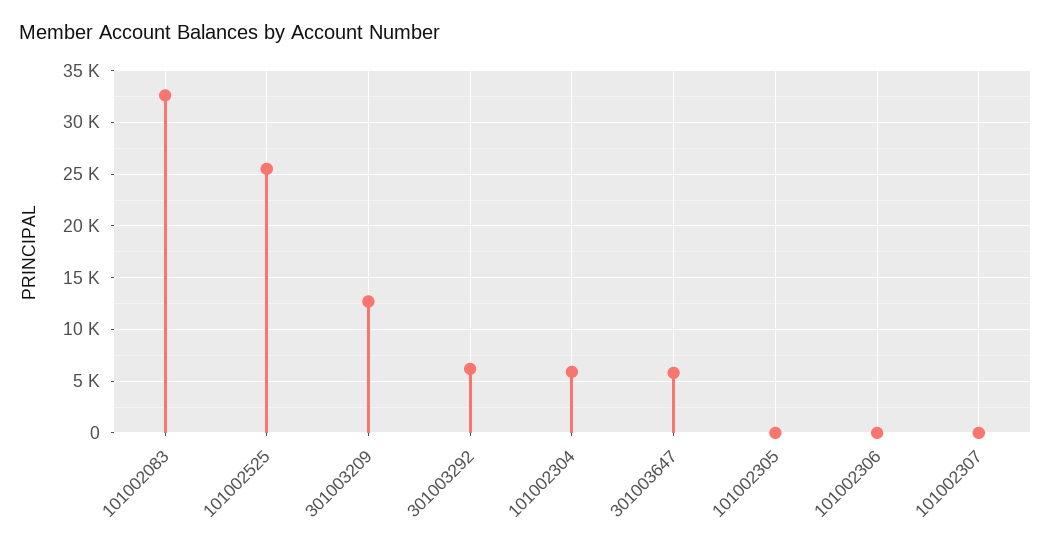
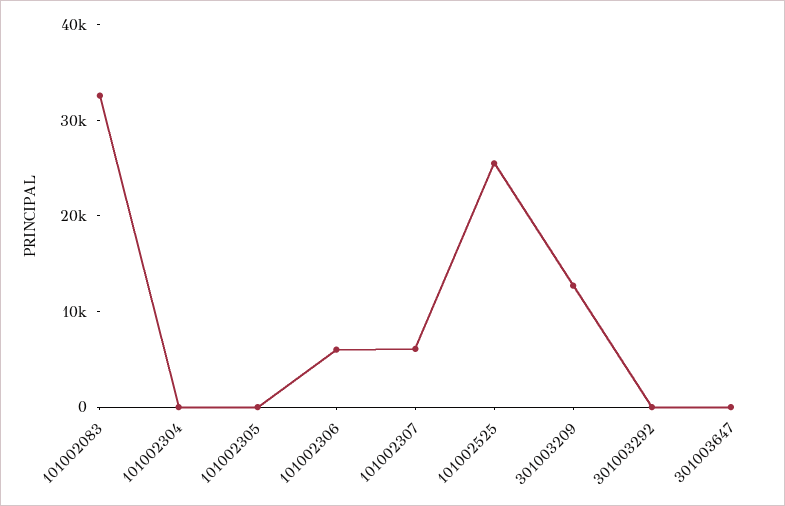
  {
    "101002083": 33000,
    "101002525": 26000,
    "301003209": 13000,
-   "301003292": 6000,
+   "301003292": 0,
-   "101002304": 6000,
+   "101002304": 0,
-   "301003647": 6000,
+   "301003647": 0,
    "101002305": 0,
-   "101002306": 0,
+   "101002306": 6000,
-   "101002307": 0
+   "101002307": 6000
  }

